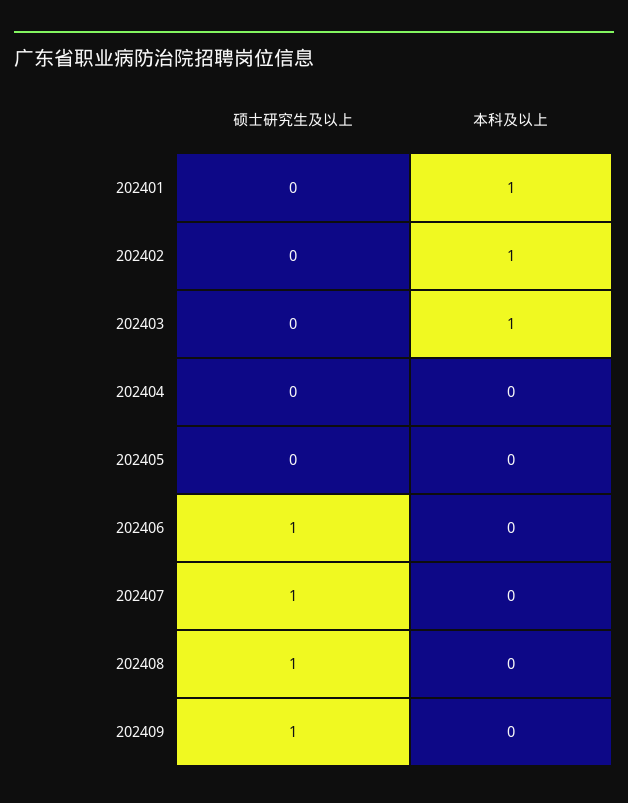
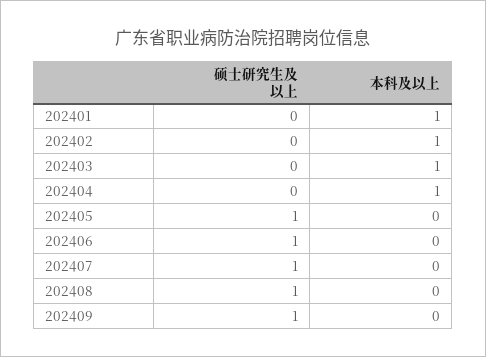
  {
    "硕士研究生及以上": {
      "202401": 0,
      "202402": 0,
      "202403": 0,
      "202404": 0,
-     "202405": 0,
+     "202405": 1,
      "202406": 1,
      "202407": 1,
      "202408": 1,
      "202409": 1
    },
    "本科及以上": {
      "202401": 1,
      "202402": 1,
      "202403": 1,
-     "202404": 0,
+     "202404": 1,
      "202405": 0,
      "202406": 0,
      "202407": 0,
      "202408": 0,
      "202409": 0
    }
  }

